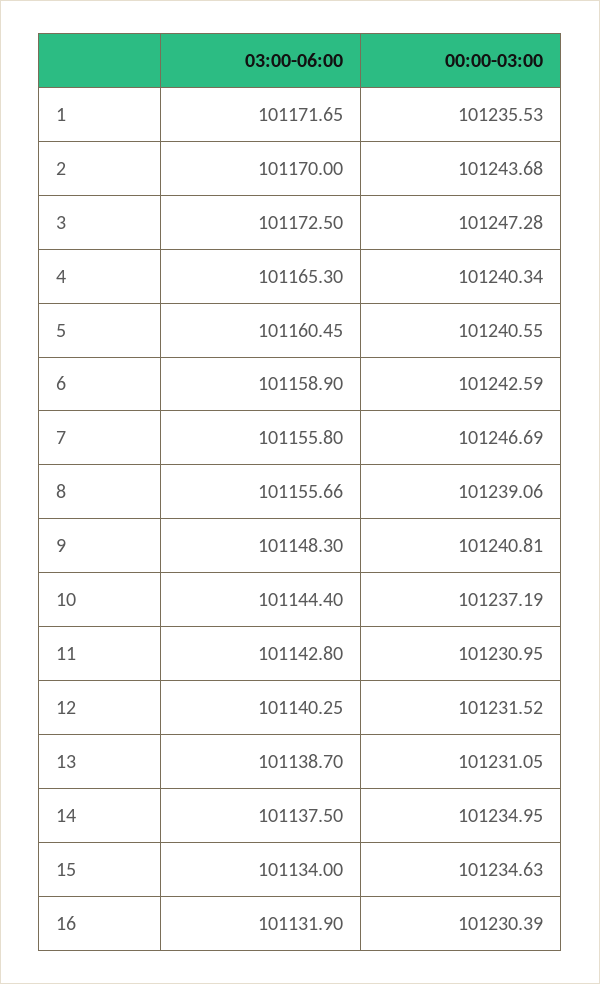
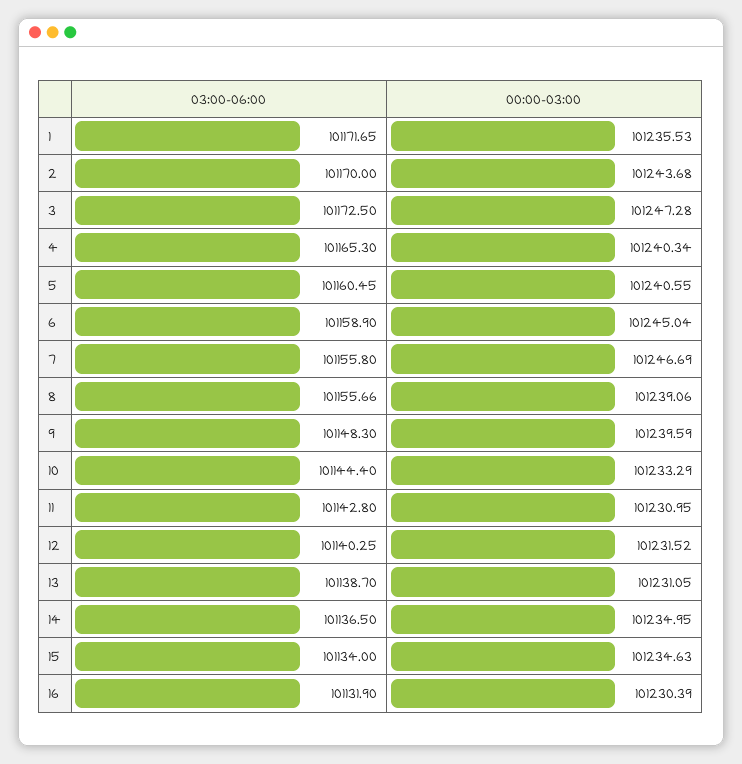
  {
    "03:00-06:00": {
      "1": 101171.65,
      "2": 101170,
      "3": 101172.5,
      "4": 101165.3,
      "5": 101160.45,
      "6": 101158.9,
      "7": 101155.8,
      "8": 101155.66,
      "9": 101148.3,
      "10": 101144.4,
      "11": 101142.8,
      "12": 101140.25,
      "13": 101138.7,
-     "14": 101137.5,
+     "14": 101136.5,
      "15": 101134,
      "16": 101131.9
    },
    "00:00-03:00": {
      "1": 101235.53,
      "2": 101243.68,
      "3": 101247.28,
      "4": 101240.34,
      "5": 101240.55,
-     "6": 101242.59,
+     "6": 101245.04,
      "7": 101246.69,
      "8": 101239.06,
-     "9": 101240.81,
+     "9": 101239.59,
-     "10": 101237.19,
+     "10": 101233.29,
      "11": 101230.95,
      "12": 101231.52,
      "13": 101231.05,
      "14": 101234.95,
      "15": 101234.63,
      "16": 101230.39
    }
  }

